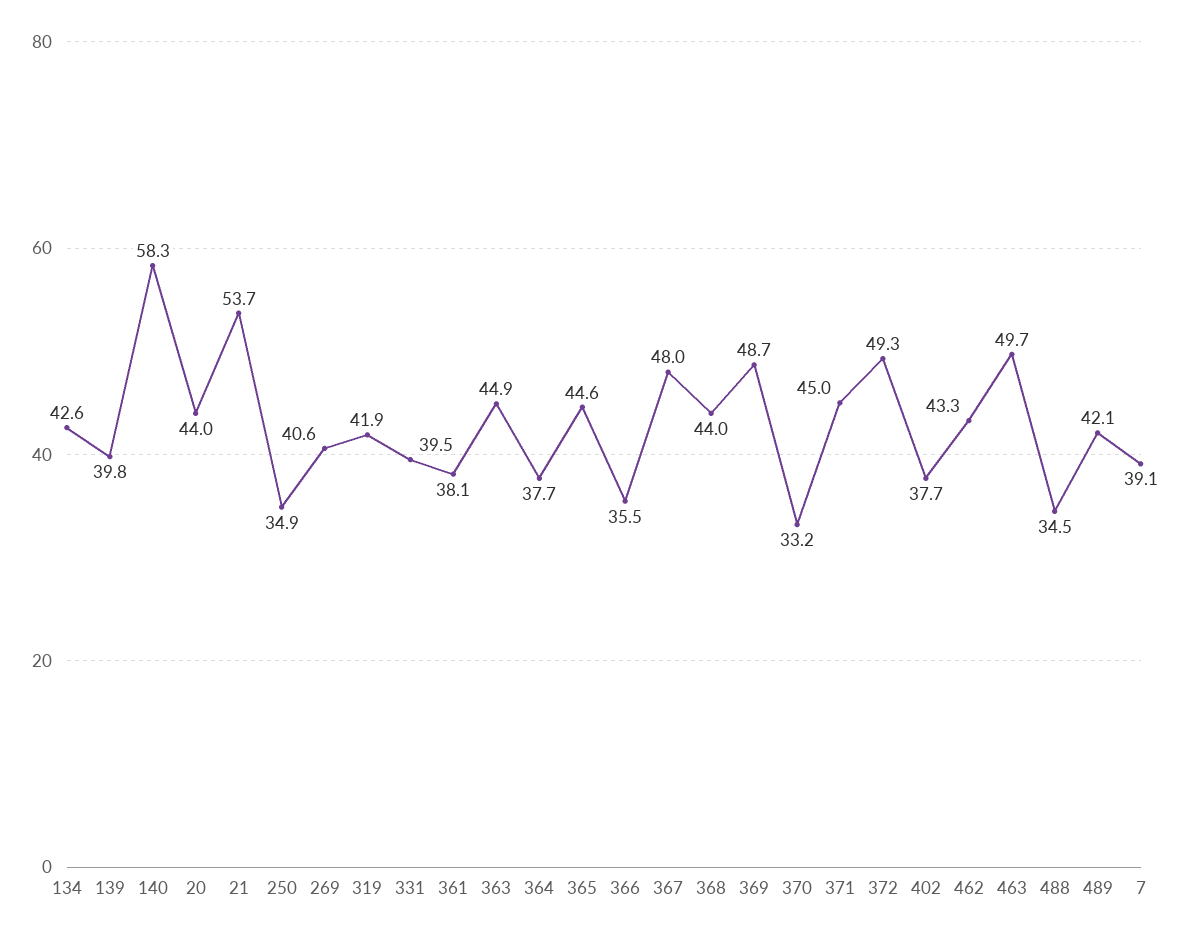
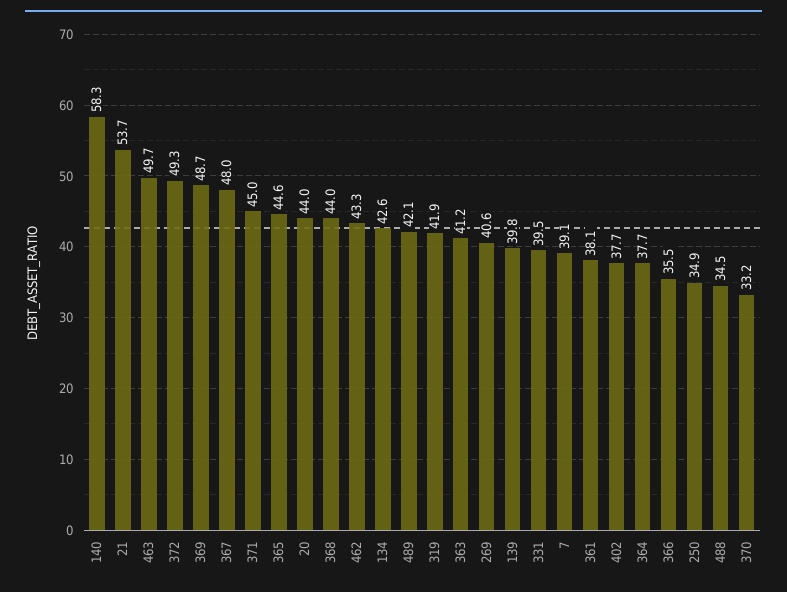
  {
    "134": 42.6,
    "139": 39.8,
    "140": 58.3,
    "20": 44,
    "21": 53.7,
    "250": 34.9,
    "269": 40.6,
    "319": 41.9,
    "331": 39.5,
    "361": 38.1,
-   "363": 44.9,
+   "363": 41.2,
    "364": 37.7,
    "365": 44.6,
    "366": 35.5,
    "367": 48,
    "368": 44,
    "369": 48.7,
    "370": 33.2,
    "371": 45,
    "372": 49.3,
    "402": 37.7,
    "462": 43.3,
    "463": 49.7,
    "488": 34.5,
    "489": 42.1,
    "7": 39.1
  }

